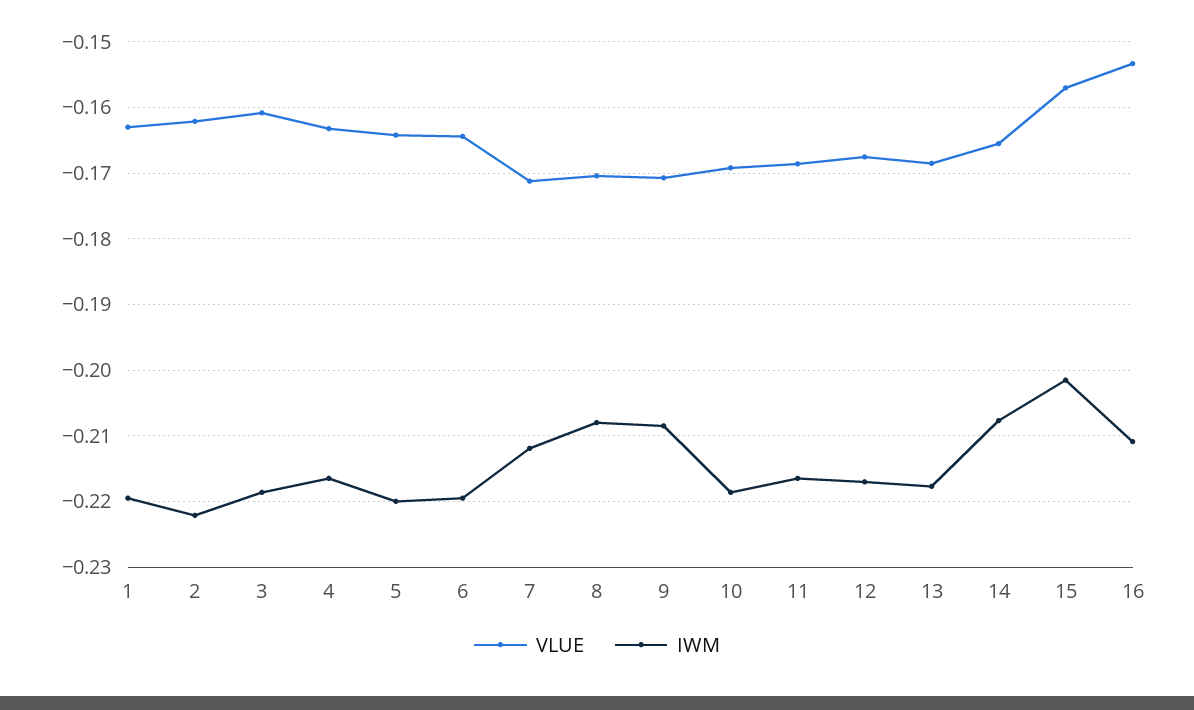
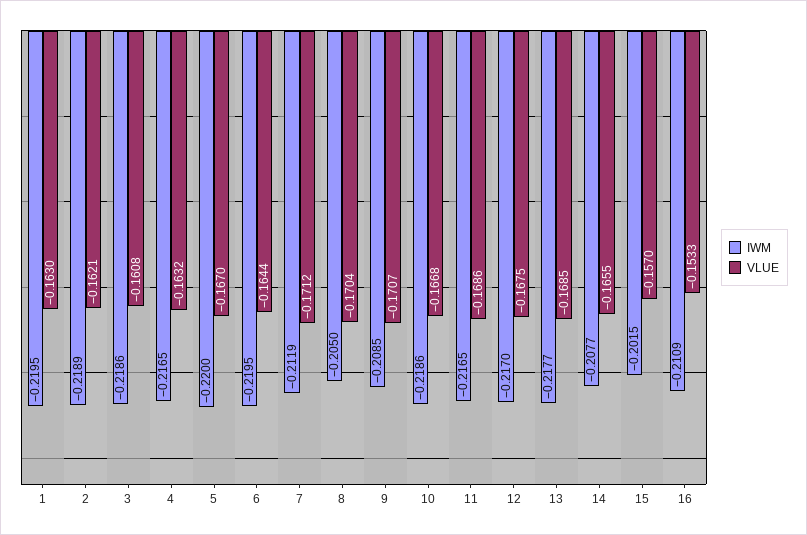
  {
    "VLUE": {
      "1": -0.163,
      "2": -0.1621,
      "3": -0.1608,
      "4": -0.1632,
-     "5": -0.164,
+     "5": -0.167,
      "6": -0.1644,
      "7": -0.1712,
      "8": -0.1704,
      "9": -0.1707,
-     "10": -0.169,
+     "10": -0.1668,
      "11": -0.1686,
      "12": -0.1675,
      "13": -0.1685,
      "14": -0.1655,
      "15": -0.157,
      "16": -0.1533
    },
    "IWM": {
      "1": -0.2195,
-     "2": -0.222,
+     "2": -0.2189,
      "3": -0.2186,
      "4": -0.2165,
      "5": -0.22,
      "6": -0.2195,
      "7": -0.2119,
-     "8": -0.208,
+     "8": -0.205,
      "9": -0.2085,
      "10": -0.2186,
      "11": -0.2165,
      "12": -0.217,
      "13": -0.2177,
      "14": -0.2077,
      "15": -0.2015,
      "16": -0.2109
    }
  }

